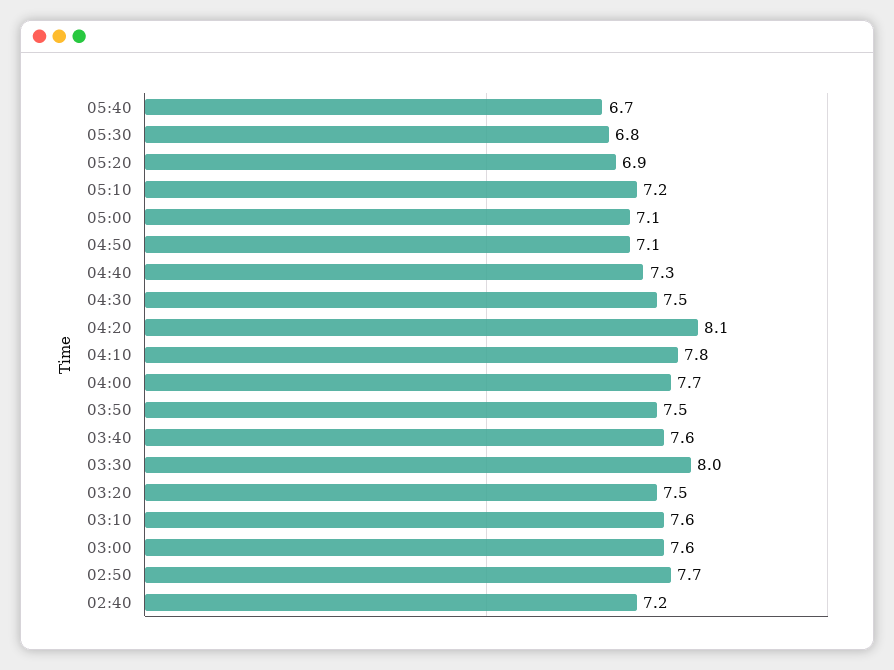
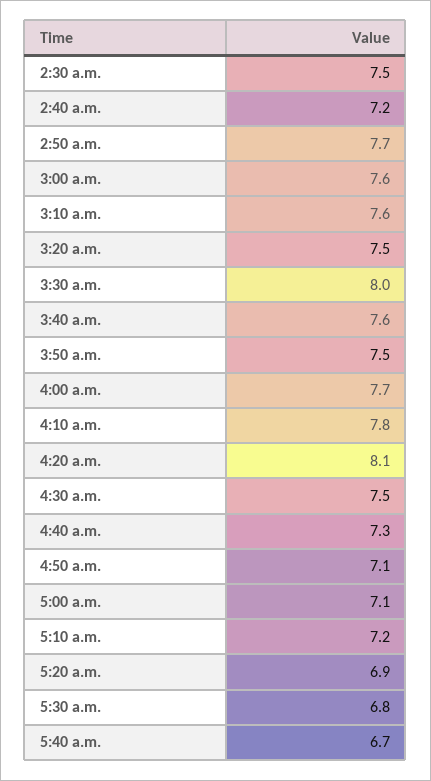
  {
    "05:40": 6.7,
    "05:30": 6.8,
    "05:20": 6.9,
    "05:10": 7.2,
    "05:00": 7.1,
    "04:50": 7.1,
    "04:40": 7.3,
    "04:30": 7.5,
    "04:20": 8.1,
    "04:10": 7.8,
    "04:00": 7.7,
    "03:50": 7.5,
    "03:40": 7.6,
    "03:30": 8,
    "03:20": 7.5,
    "03:10": 7.6,
    "03:00": 7.6,
    "02:50": 7.7,
-   "02:40": 7.2
+   "02:40": 7.2,
+   "2:30 a.m.": 7.5
  }

